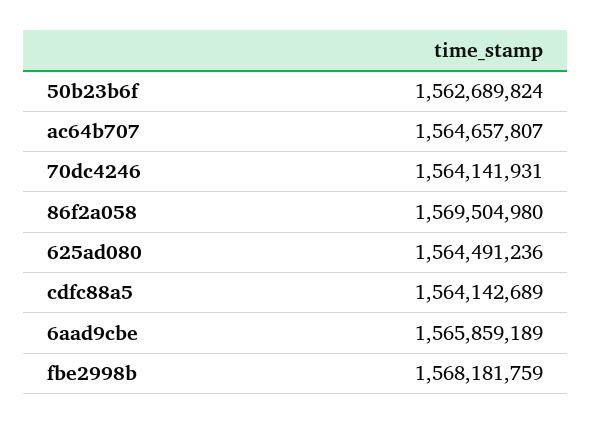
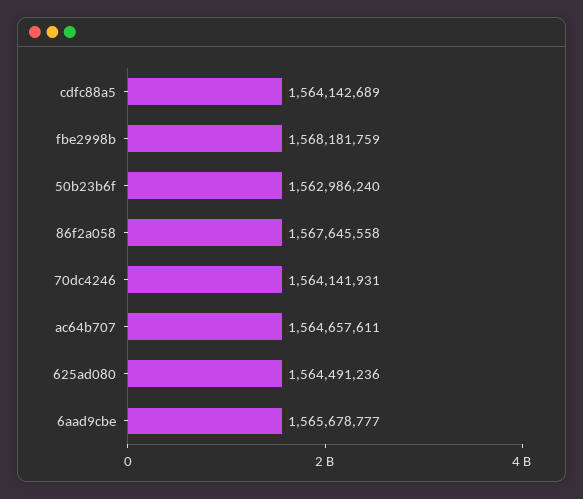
  {
-   "50b23b6f": 1562689824,
+   "50b23b6f": 1562986240,
-   "ac64b707": 1564657807,
+   "ac64b707": 1564657611,
    "70dc4246": 1564141931,
-   "86f2a058": 1569504980,
+   "86f2a058": 1567645558,
    "625ad080": 1564491236,
    "cdfc88a5": 1564142689,
-   "6aad9cbe": 1565859189,
+   "6aad9cbe": 1565678777,
    "fbe2998b": 1568181759
  }

